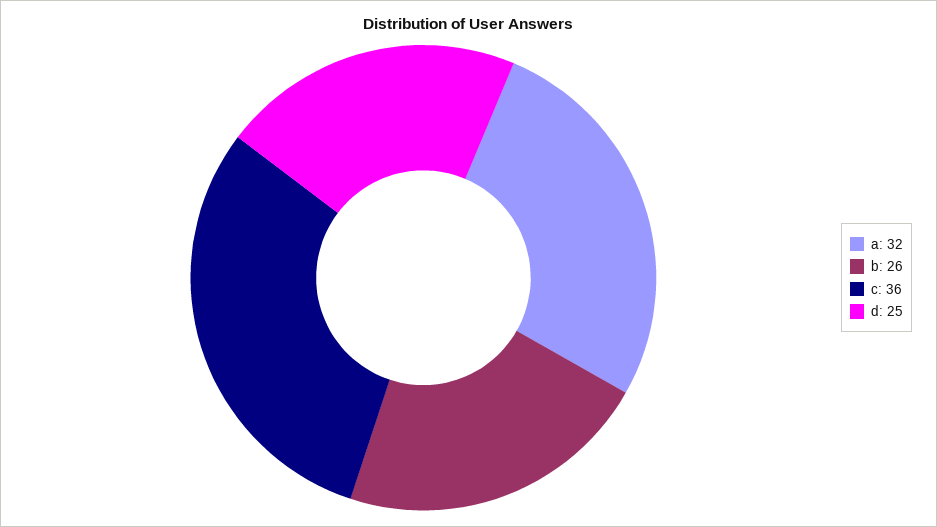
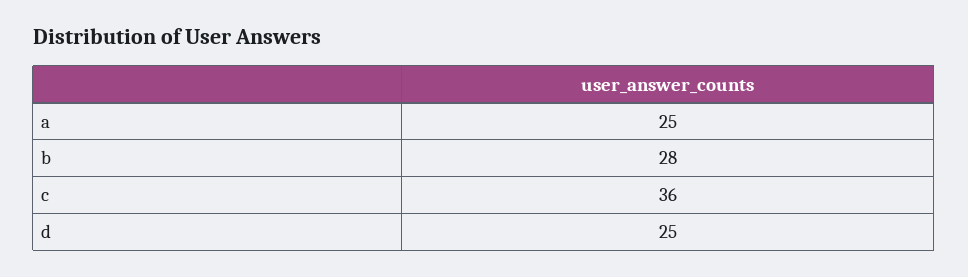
  {
-   "a": 32,
+   "a": 25,
-   "b": 26,
+   "b": 28,
    "c": 36,
    "d": 25
  }

